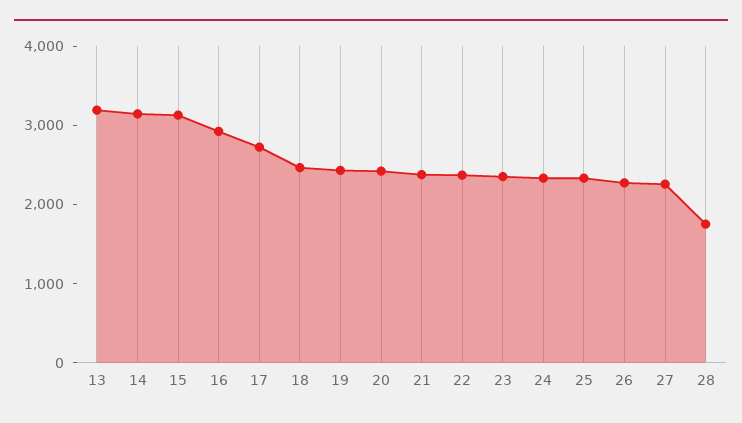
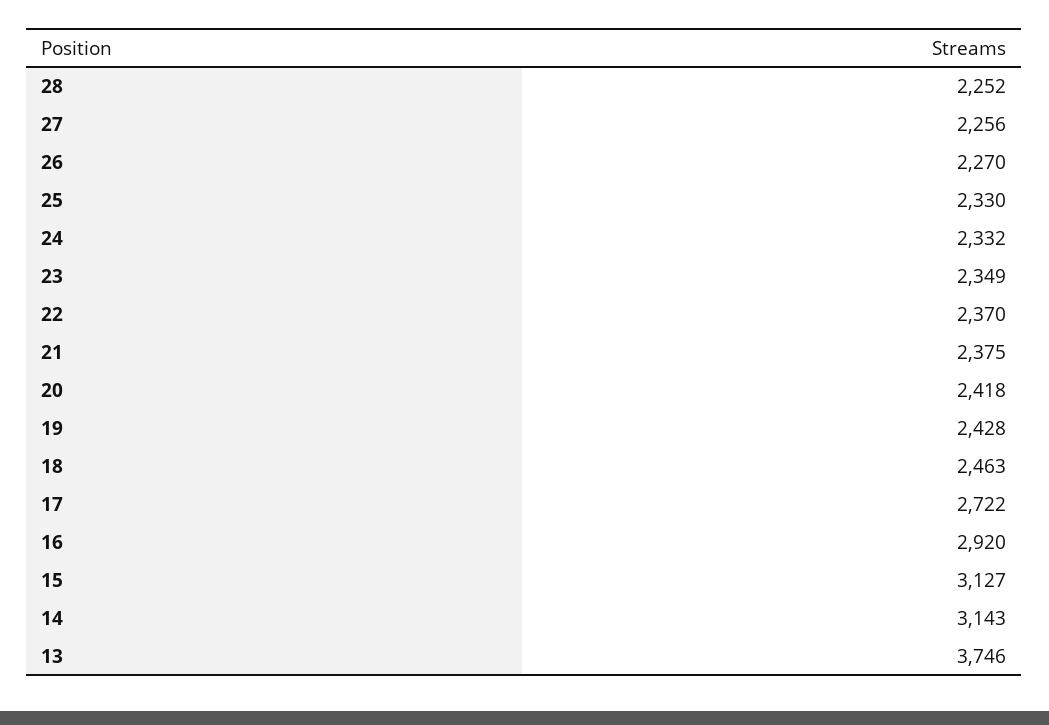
  {
-   "13": 3200,
+   "13": 3746,
    "14": 3143,
    "15": 3127,
    "16": 2920,
    "17": 2722,
    "18": 2463,
    "19": 2428,
    "20": 2418,
    "21": 2375,
    "22": 2370,
    "23": 2349,
    "24": 2332,
    "25": 2330,
    "26": 2270,
    "27": 2256,
-   "28": 1800
+   "28": 2252
  }

